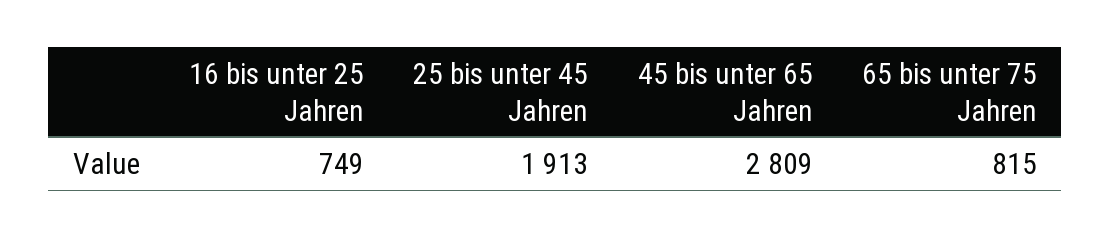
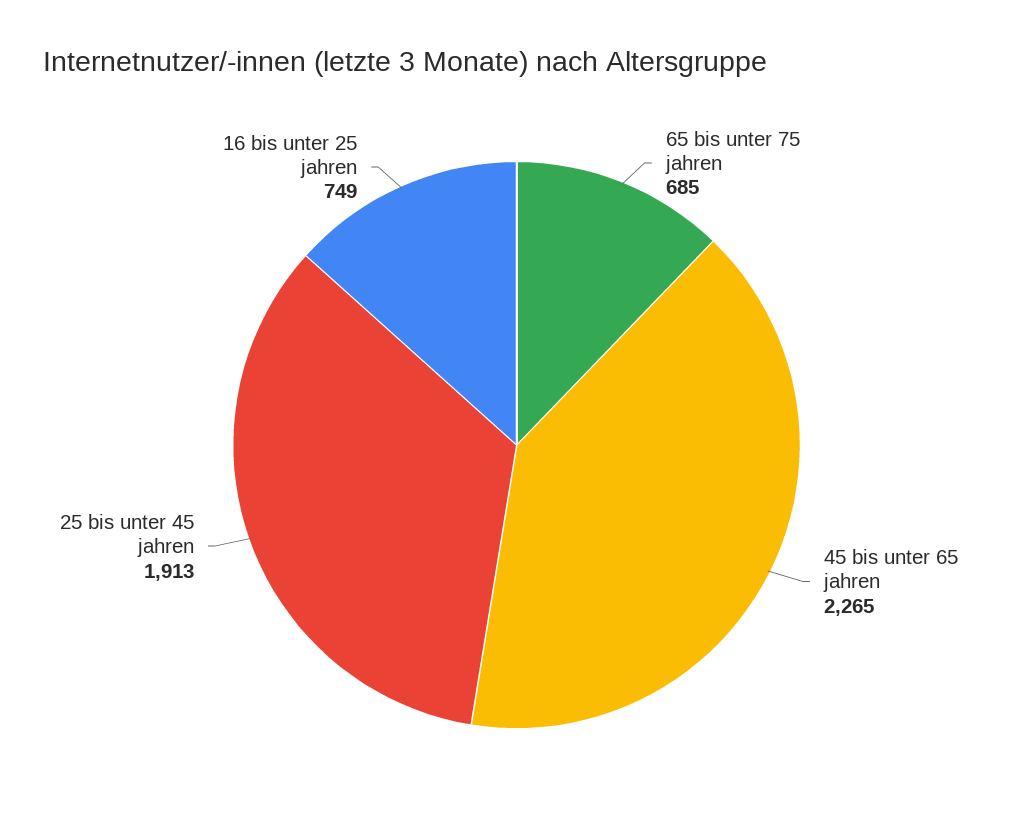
  {
    "16 bis unter 25 Jahren": 749,
    "25 bis unter 45 Jahren": 1913,
-   "45 bis unter 65 Jahren": 2809,
+   "45 bis unter 65 Jahren": 2265,
-   "65 bis unter 75 Jahren": 815
+   "65 bis unter 75 Jahren": 685
  }

